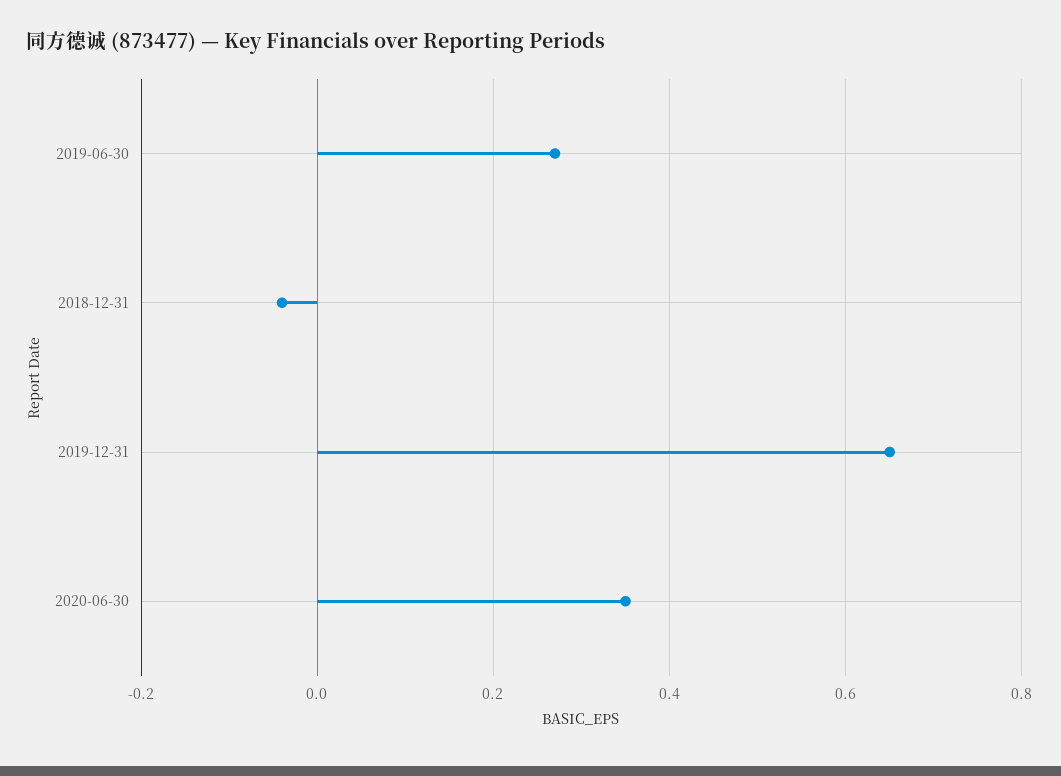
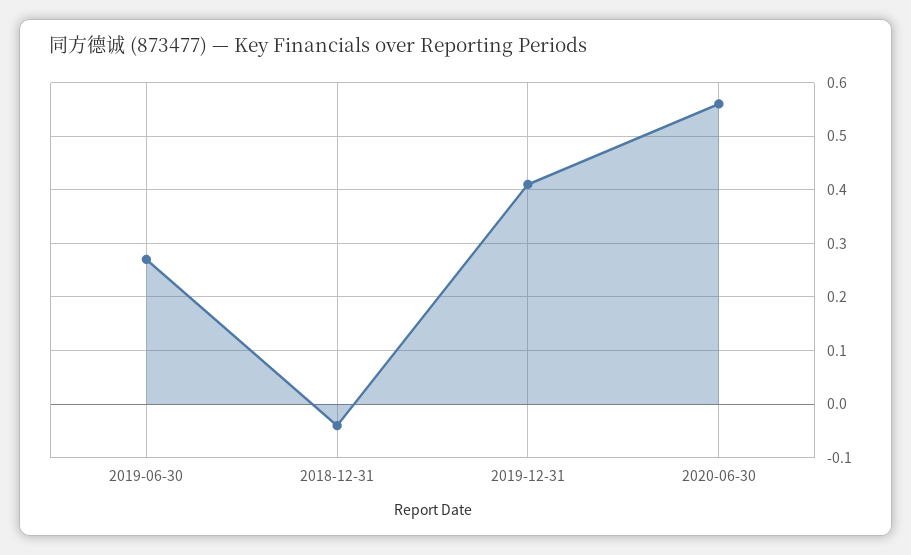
  {
    "2019-06-30": 0.25,
    "2018-12-31": -0.05,
-   "2019-12-31": 0.65,
+   "2019-12-31": 0.4,
-   "2020-06-30": 0.35
+   "2020-06-30": 0.55
  }

